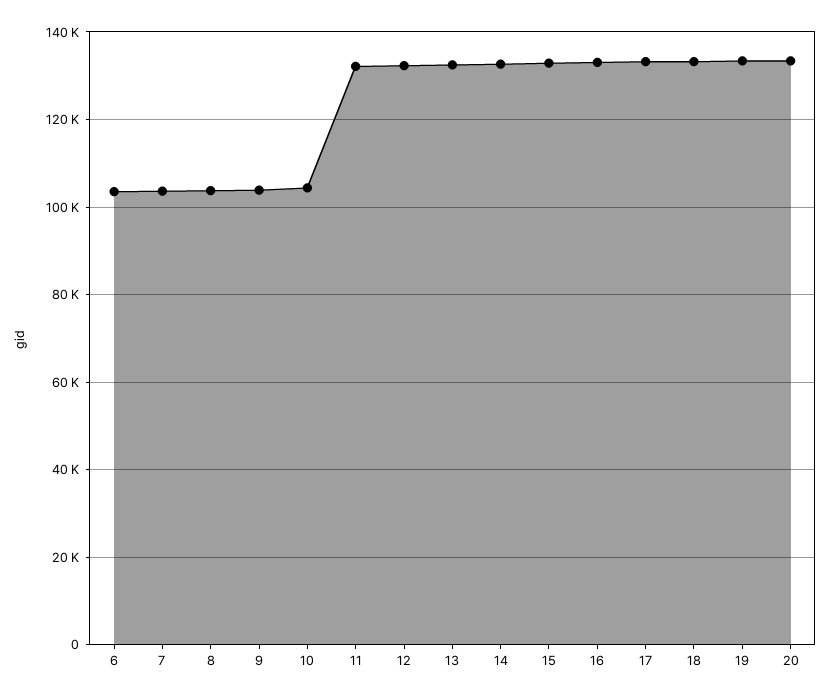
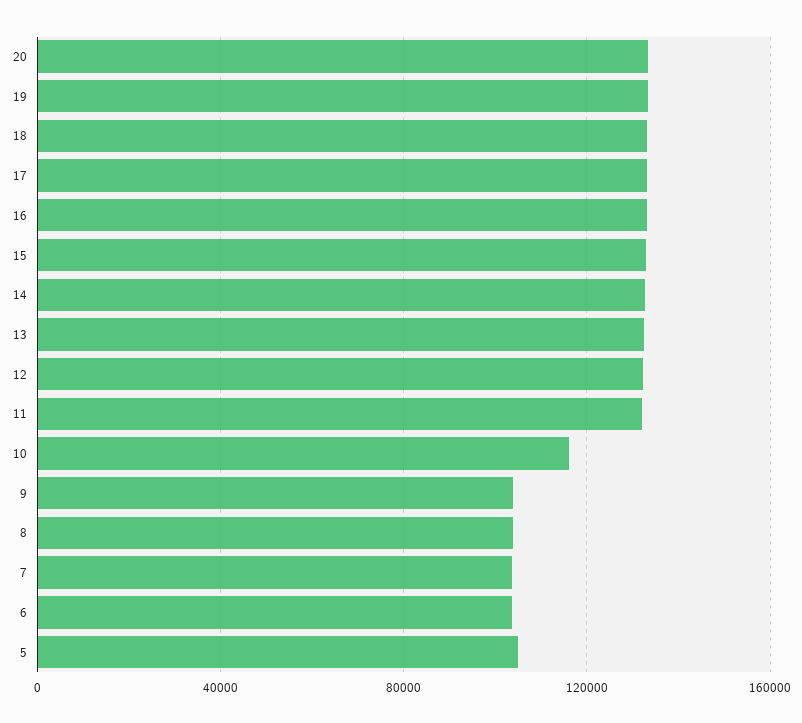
  {
    "6": 104000,
    "7": 104000,
    "8": 104000,
    "9": 104000,
-   "10": 104000,
+   "10": 115000,
    "11": 132000,
    "12": 132000,
    "13": 132000,
    "14": 132000,
    "15": 132000,
    "16": 134000,
    "17": 134000,
    "18": 134000,
    "19": 134000,
-   "20": 134000
+   "20": 134000,
+   "5": 105000
  }

